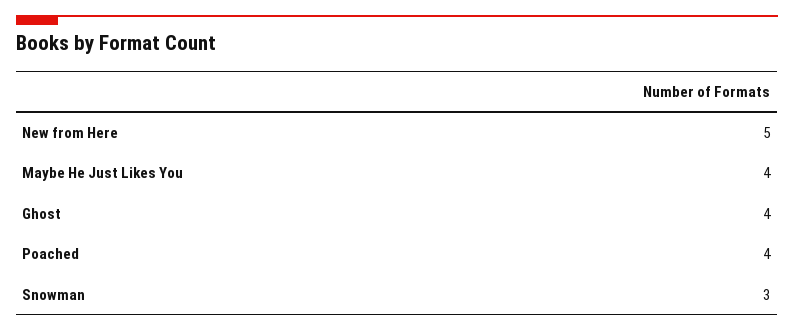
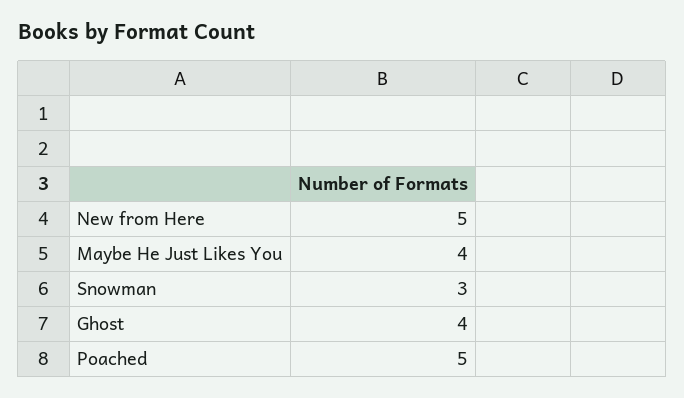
  {
    "New from Here": 5,
    "Maybe He Just Likes You": 4,
    "Ghost": 4,
-   "Poached": 4,
+   "Poached": 5,
    "Snowman": 3
  }

